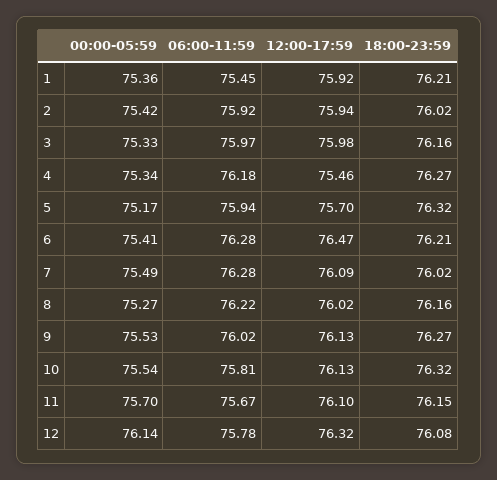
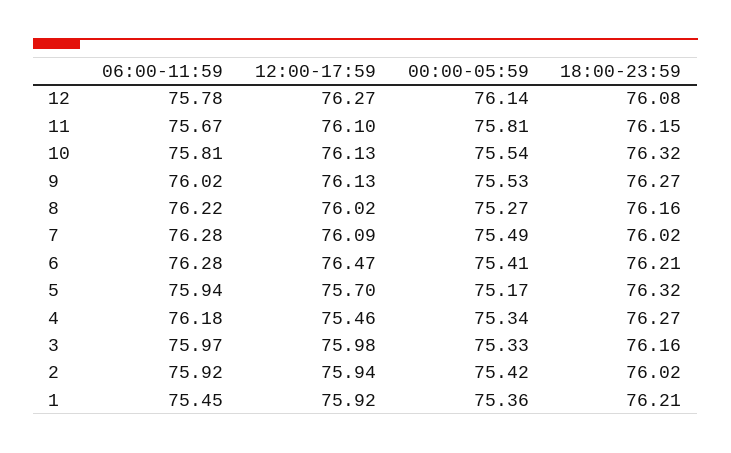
  {
    "00:00-05:59": {
      "1": 75.36,
      "2": 75.42,
      "3": 75.33,
      "4": 75.34,
      "5": 75.17,
      "6": 75.41,
      "7": 75.49,
      "8": 75.27,
      "9": 75.53,
      "10": 75.54,
-     "11": 75.7,
+     "11": 75.81,
      "12": 76.14
    },
    "06:00-11:59": {
      "1": 75.45,
      "2": 75.92,
      "3": 75.97,
      "4": 76.18,
      "5": 75.94,
      "6": 76.28,
      "7": 76.28,
      "8": 76.22,
      "9": 76.02,
      "10": 75.81,
      "11": 75.67,
      "12": 75.78
    },
    "12:00-17:59": {
      "1": 75.92,
      "2": 75.94,
      "3": 75.98,
      "4": 75.46,
      "5": 75.7,
      "6": 76.47,
      "7": 76.09,
      "8": 76.02,
      "9": 76.13,
      "10": 76.13,
      "11": 76.1,
-     "12": 76.32
+     "12": 76.27
    },
    "18:00-23:59": {
      "1": 76.21,
      "2": 76.02,
      "3": 76.16,
      "4": 76.27,
      "5": 76.32,
      "6": 76.21,
      "7": 76.02,
      "8": 76.16,
      "9": 76.27,
      "10": 76.32,
      "11": 76.15,
      "12": 76.08
    }
  }

